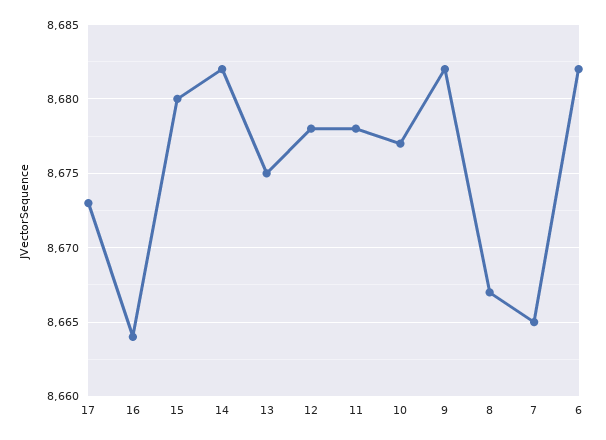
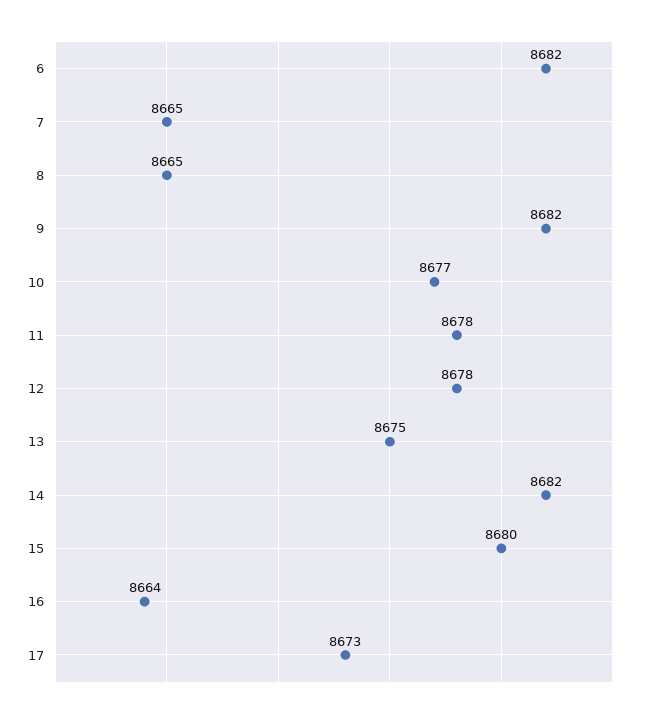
  {
    "17": 8673,
    "16": 8664,
    "15": 8680,
    "14": 8682,
    "13": 8675,
    "12": 8678,
    "11": 8678,
    "10": 8677,
    "9": 8682,
-   "8": 8667,
+   "8": 8665,
    "7": 8665,
    "6": 8682
  }

